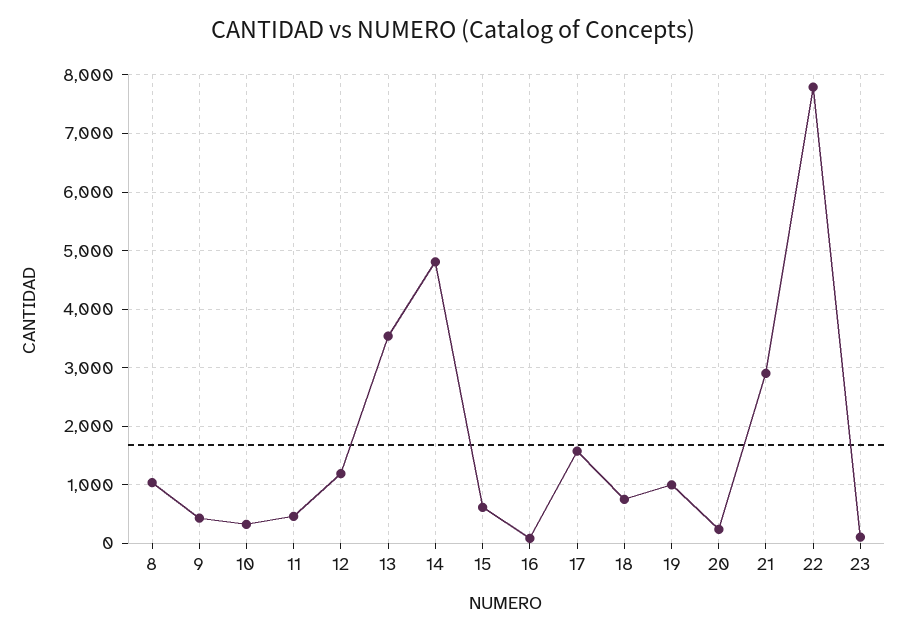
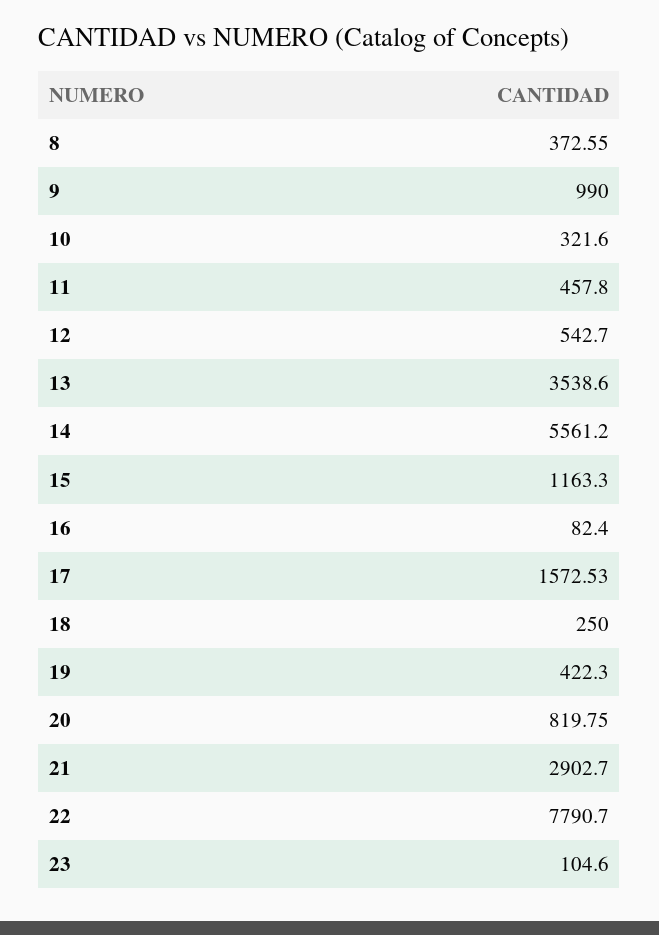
  {
-   "8": 1000,
+   "8": 372.55,
-   "9": 400,
+   "9": 990,
    "10": 321.6,
    "11": 457.8,
-   "12": 1200,
+   "12": 542.7,
    "13": 3538.6,
-   "14": 4800,
+   "14": 5561.2,
-   "15": 600,
+   "15": 1163.3,
    "16": 82.4,
    "17": 1572.53,
-   "18": 800,
+   "18": 250,
-   "19": 1000,
+   "19": 422.3,
-   "20": 200,
+   "20": 819.75,
    "21": 2902.7,
    "22": 7790.7,
    "23": 104.6
  }

